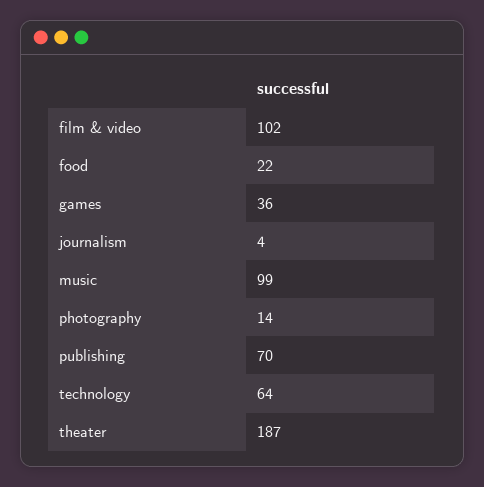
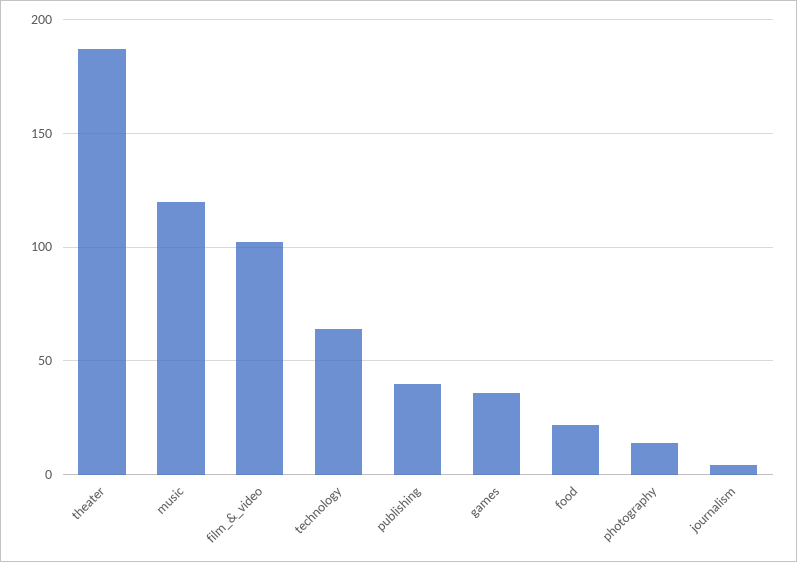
  {
    "film & video": 102,
    "food": 22,
    "games": 36,
    "journalism": 4,
-   "music": 99,
+   "music": 120,
    "photography": 14,
-   "publishing": 70,
+   "publishing": 40,
    "technology": 64,
    "theater": 187
  }

